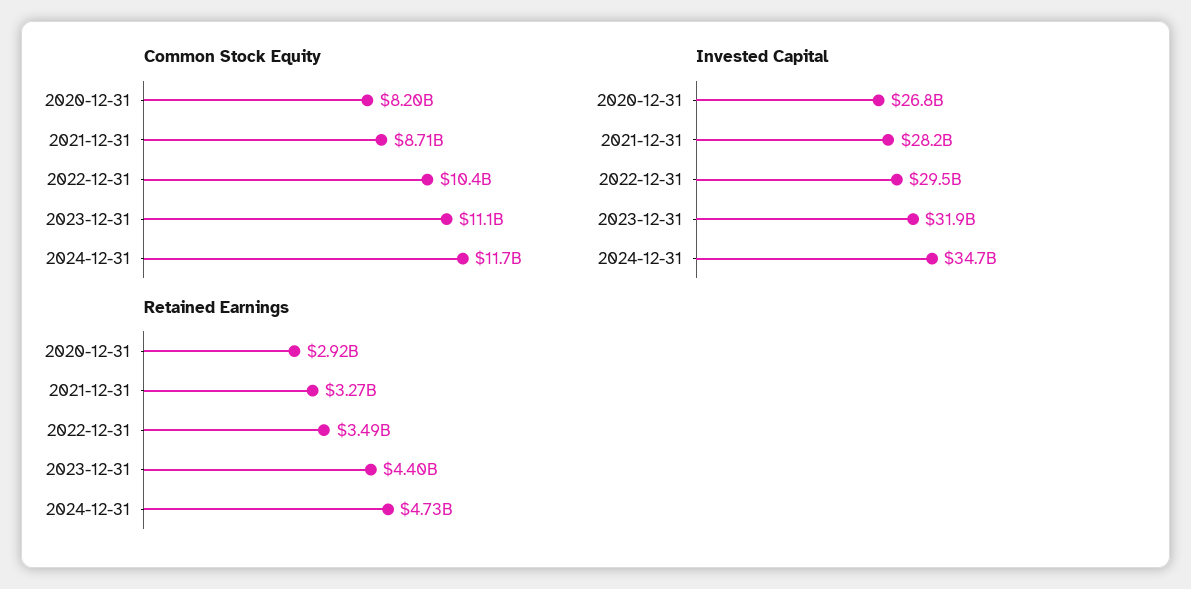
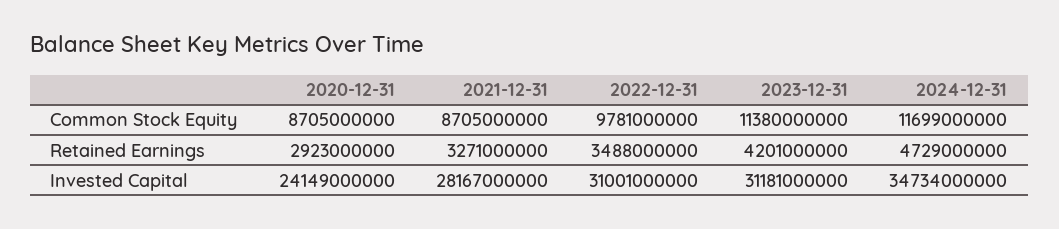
  {
    "Common Stock Equity": {
-     "2020-12-31": 8200000000,
+     "2020-12-31": 8705000000,
      "2021-12-31": 8705000000,
-     "2022-12-31": 10400000000,
+     "2022-12-31": 9781000000,
-     "2023-12-31": 11100000000,
+     "2023-12-31": 11380000000,
      "2024-12-31": 11699000000
    },
    "Invested Capital": {
-     "2020-12-31": 26800000000,
+     "2020-12-31": 24149000000,
      "2021-12-31": 28167000000,
-     "2022-12-31": 29500000000,
+     "2022-12-31": 31001000000,
-     "2023-12-31": 31900000000,
+     "2023-12-31": 31181000000,
      "2024-12-31": 34734000000
    },
    "Retained Earnings": {
      "2020-12-31": 2923000000,
      "2021-12-31": 3271000000,
      "2022-12-31": 3488000000,
-     "2023-12-31": 4400000000,
+     "2023-12-31": 4201000000,
      "2024-12-31": 4729000000
    }
  }

